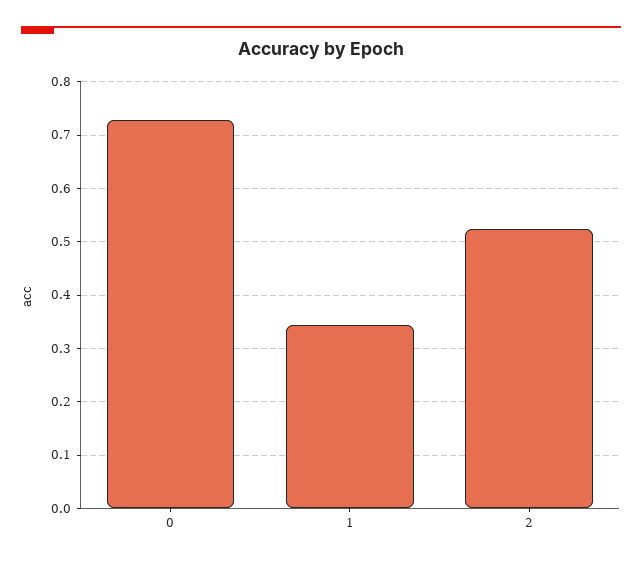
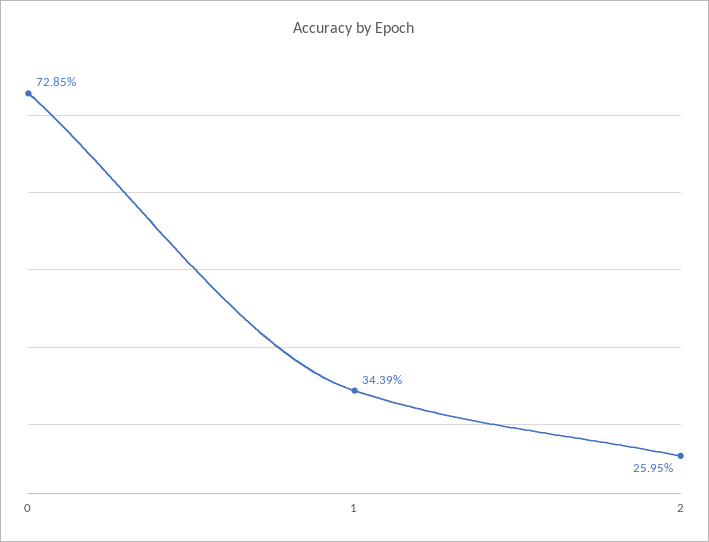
  {
    "0": 0.7285,
    "1": 0.3439,
-   "2": 0.52
+   "2": 0.2595
  }

